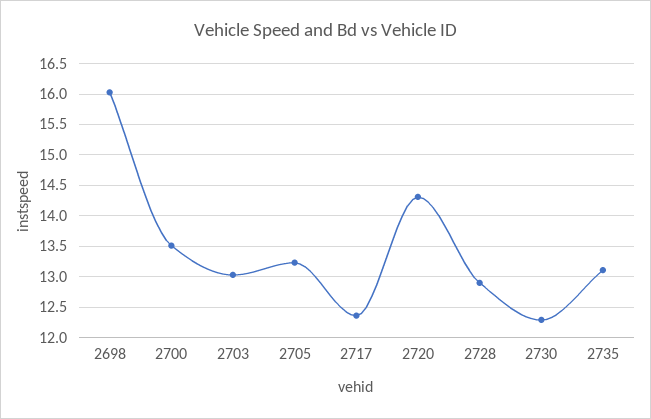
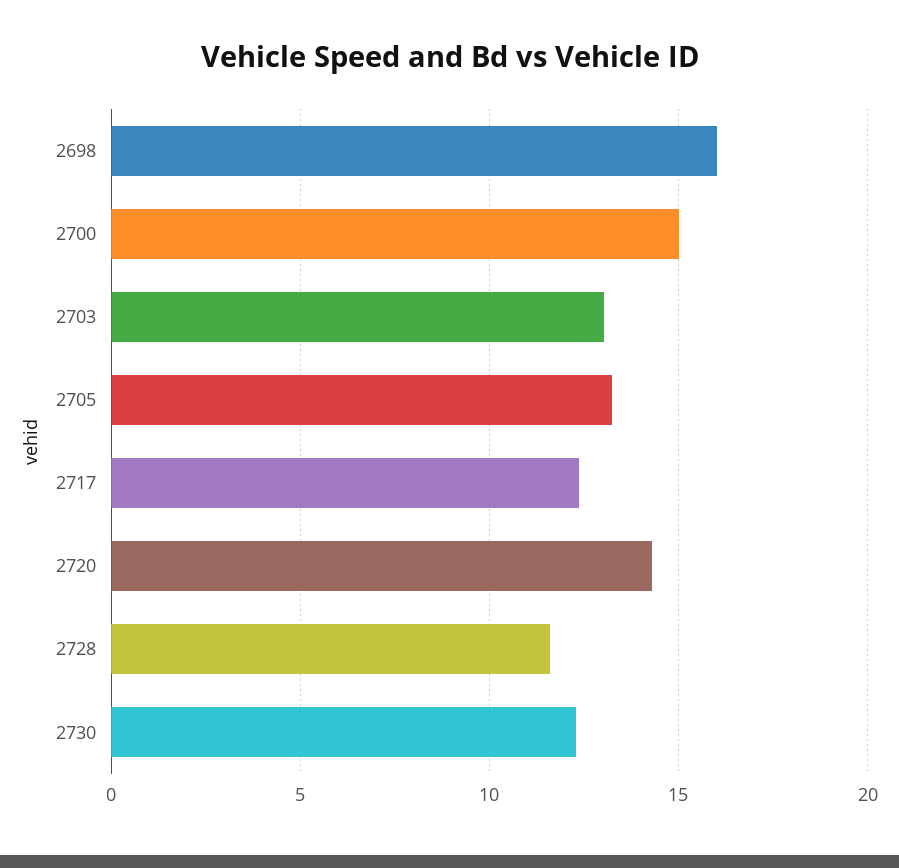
  {
    "2698": 16,
-   "2700": 13.5,
+   "2700": 15,
    "2703": 13,
    "2705": 13.2,
    "2717": 12.4,
    "2720": 14.3,
-   "2728": 12.9,
+   "2728": 11.5,
-   "2730": 12.3,
+   "2730": 12.3
-   "2735": 13.1
  }

